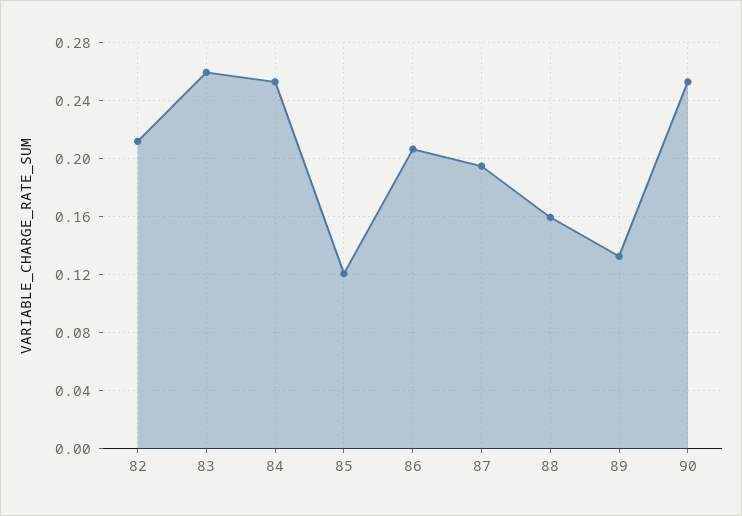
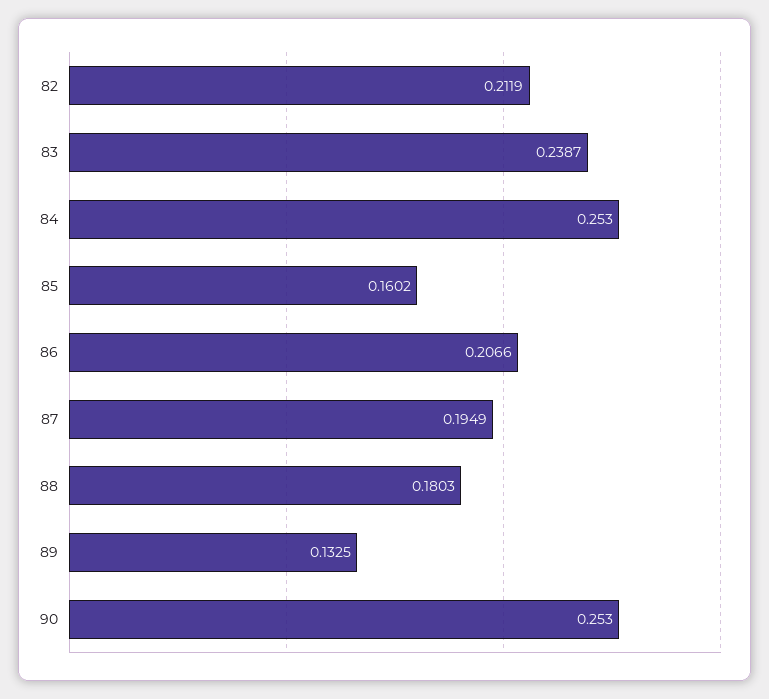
  {
    "82": 0.2119,
-   "83": 0.26,
+   "83": 0.2387,
    "84": 0.253,
-   "85": 0.12,
+   "85": 0.1602,
    "86": 0.2066,
    "87": 0.1949,
-   "88": 0.16,
+   "88": 0.1803,
    "89": 0.1325,
    "90": 0.253
  }

